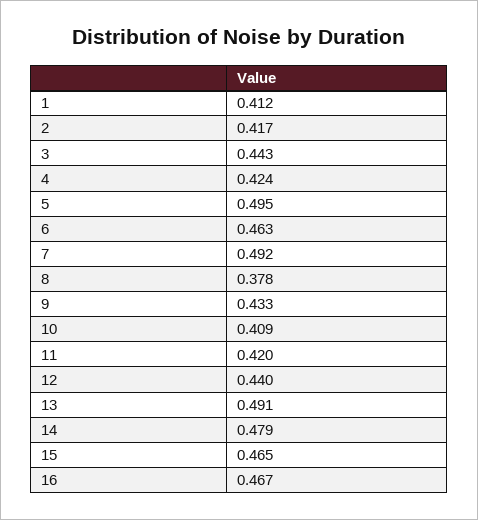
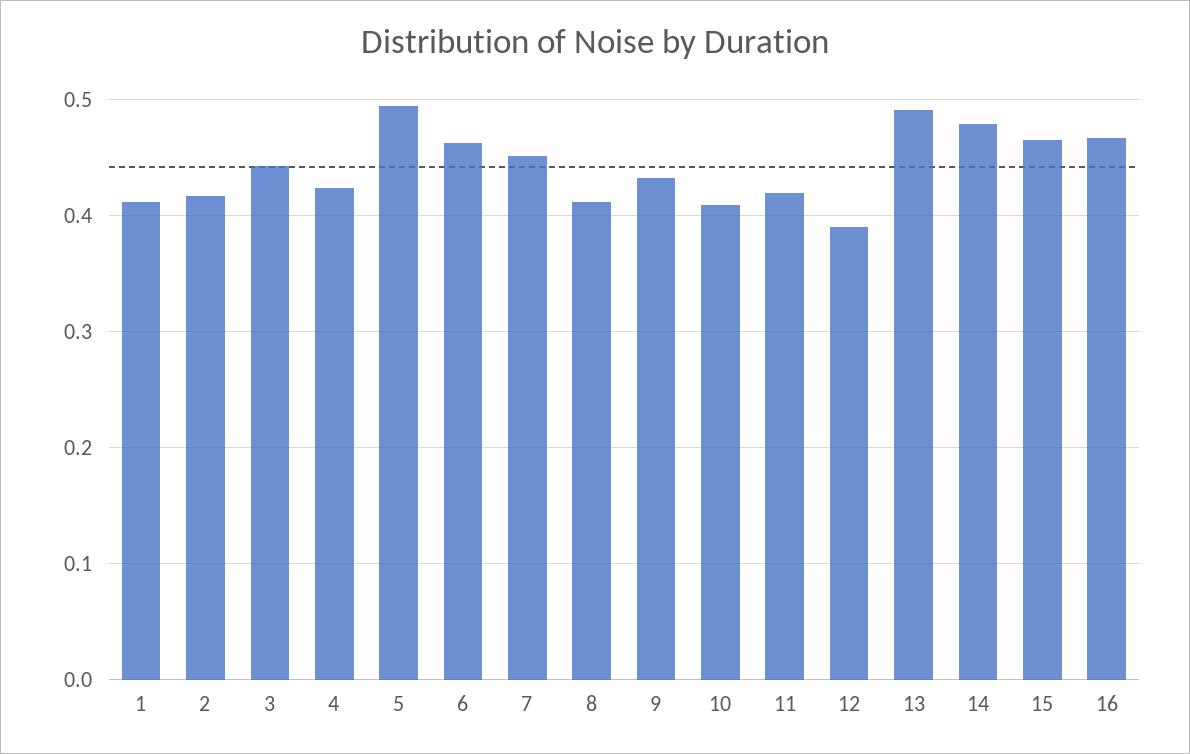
  {
    "1": 0.412,
    "2": 0.417,
    "3": 0.443,
    "4": 0.424,
    "5": 0.495,
    "6": 0.463,
-   "7": 0.492,
+   "7": 0.45,
-   "8": 0.378,
+   "8": 0.41,
    "9": 0.433,
    "10": 0.409,
    "11": 0.42,
-   "12": 0.44,
+   "12": 0.39,
    "13": 0.491,
    "14": 0.479,
    "15": 0.465,
    "16": 0.467
  }

